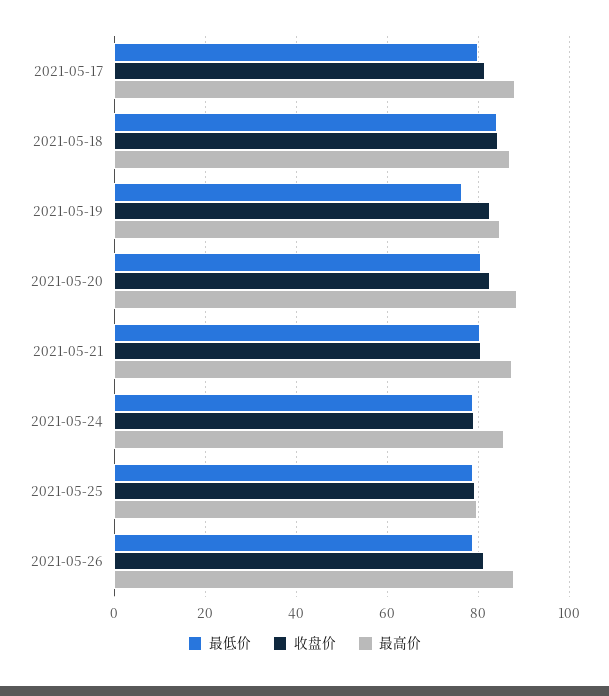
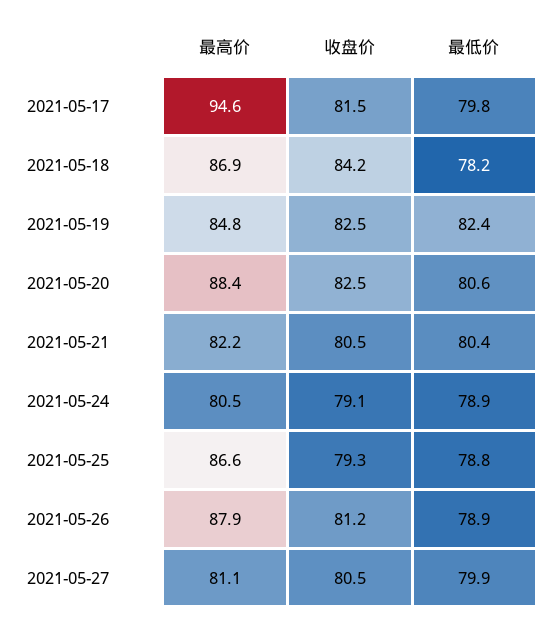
  {
    "最低价": {
      "2021-05-17": 79.8,
-     "2021-05-18": 84,
+     "2021-05-18": 78.2,
-     "2021-05-19": 76,
+     "2021-05-19": 82.4,
      "2021-05-20": 80.6,
      "2021-05-21": 80.4,
      "2021-05-24": 78.9,
      "2021-05-25": 78.8,
-     "2021-05-26": 78.9
+     "2021-05-26": 78.9,
+     "2021-05-27": 79.9
    },
    "收盘价": {
      "2021-05-17": 81.5,
      "2021-05-18": 84.2,
      "2021-05-19": 82.5,
      "2021-05-20": 82.5,
      "2021-05-21": 80.5,
      "2021-05-24": 79.1,
      "2021-05-25": 79.3,
-     "2021-05-26": 81.2
+     "2021-05-26": 81.2,
+     "2021-05-27": 80.5
    },
    "最高价": {
-     "2021-05-17": 88,
+     "2021-05-17": 94.6,
      "2021-05-18": 86.9,
      "2021-05-19": 84.8,
      "2021-05-20": 88.4,
-     "2021-05-21": 88,
+     "2021-05-21": 82.2,
-     "2021-05-24": 86,
+     "2021-05-24": 80.5,
-     "2021-05-25": 80,
+     "2021-05-25": 86.6,
-     "2021-05-26": 87.9
+     "2021-05-26": 87.9,
+     "2021-05-27": 81.1
    }
  }

